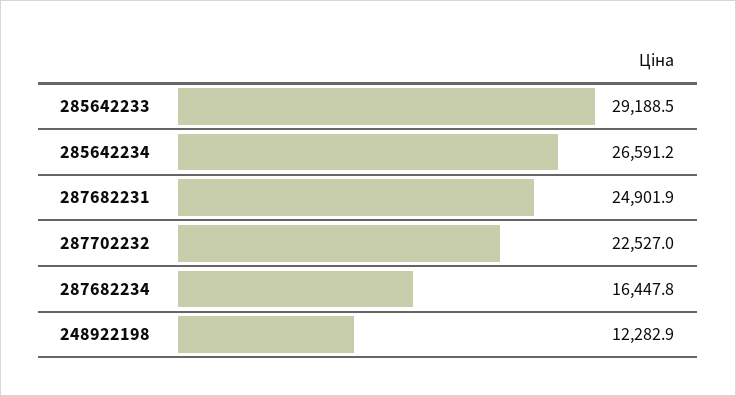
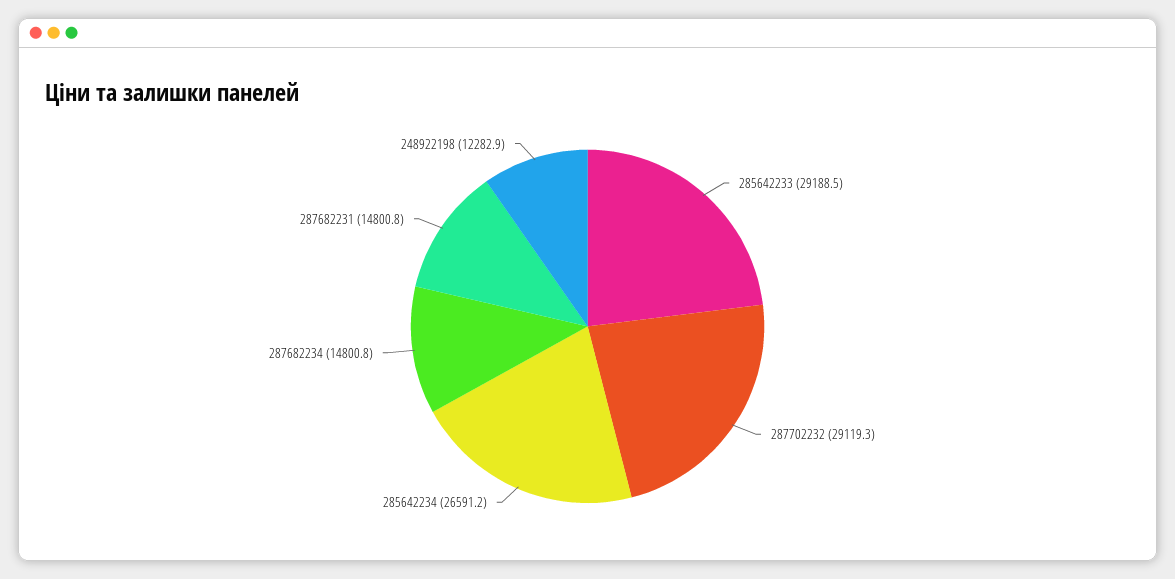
  {
    "285642233": 29188.5,
    "285642234": 26591.2,
-   "287682231": 24901.9,
+   "287682231": 14800.8,
-   "287702232": 22527,
+   "287702232": 29119.3,
-   "287682234": 16447.8,
+   "287682234": 14800.8,
    "248922198": 12282.9
  }

